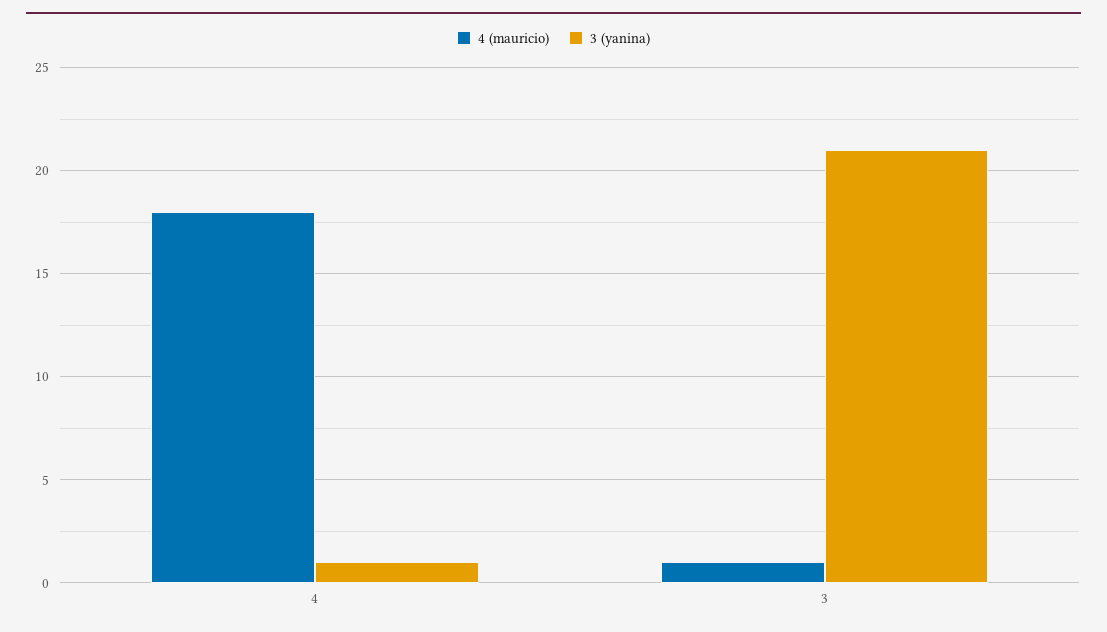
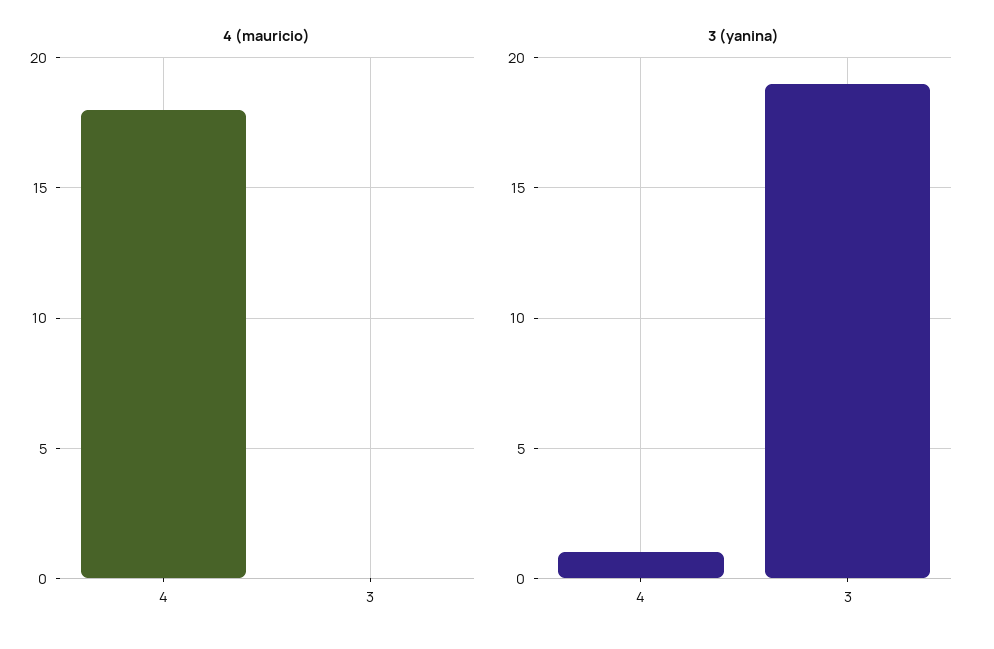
  {
    "4 (mauricio)": {
      "4": 18,
-     "3": 1
+     "3": 0
    },
    "3 (yanina)": {
      "4": 1,
-     "3": 21
+     "3": 19
    }
  }

